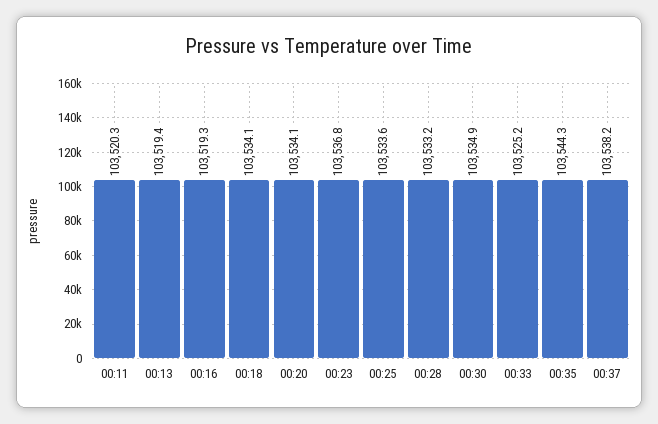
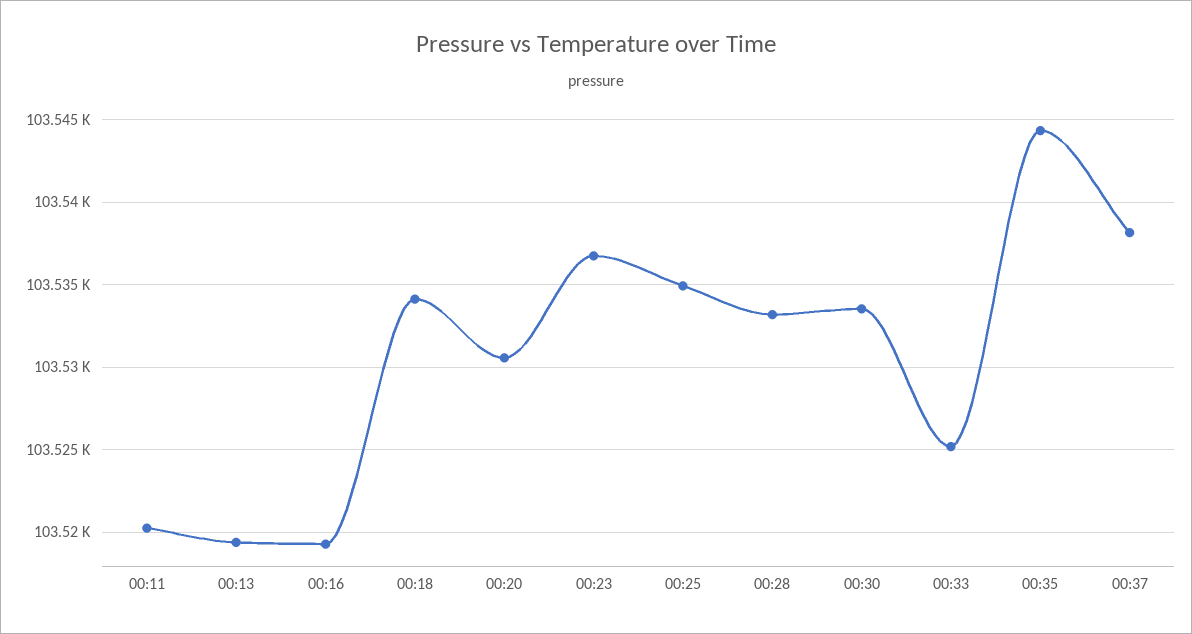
  {
    "00:11": 103520.3,
    "00:13": 103519.4,
    "00:16": 103519.3,
    "00:18": 103534.1,
-   "00:20": 103534.1,
+   "00:20": 103530.5,
    "00:23": 103536.8,
-   "00:25": 103533.6,
+   "00:25": 103535,
    "00:28": 103533.2,
-   "00:30": 103534.9,
+   "00:30": 103533.5,
    "00:33": 103525.2,
    "00:35": 103544.3,
    "00:37": 103538.2
  }

